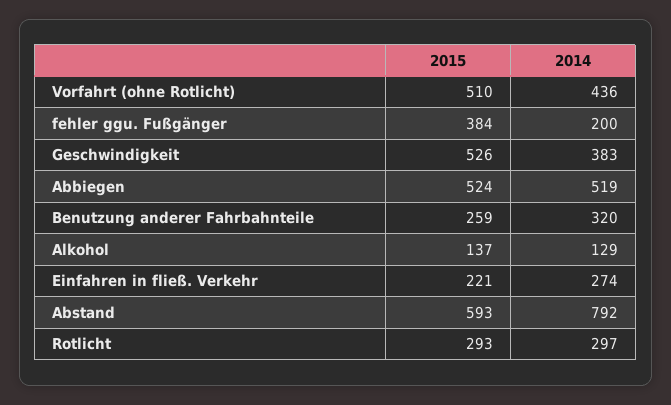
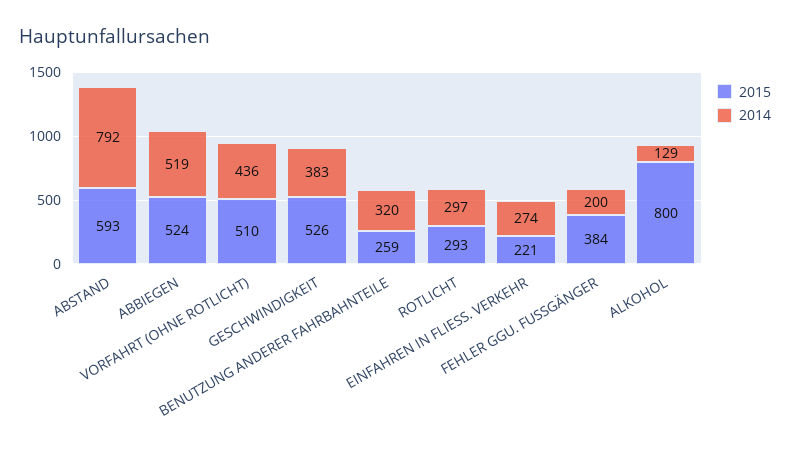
  {
    "2015": {
      "Vorfahrt (ohne Rotlicht)": 510,
      "fehler ggu. Fußgänger": 384,
      "Geschwindigkeit": 526,
      "Abbiegen": 524,
      "Benutzung anderer Fahrbahnteile": 259,
-     "Alkohol": 137,
+     "Alkohol": 800,
      "Einfahren in fließ. Verkehr": 221,
      "Abstand": 593,
      "Rotlicht": 293
    },
    "2014": {
      "Vorfahrt (ohne Rotlicht)": 436,
      "fehler ggu. Fußgänger": 200,
      "Geschwindigkeit": 383,
      "Abbiegen": 519,
      "Benutzung anderer Fahrbahnteile": 320,
      "Alkohol": 129,
      "Einfahren in fließ. Verkehr": 274,
      "Abstand": 792,
      "Rotlicht": 297
    }
  }

